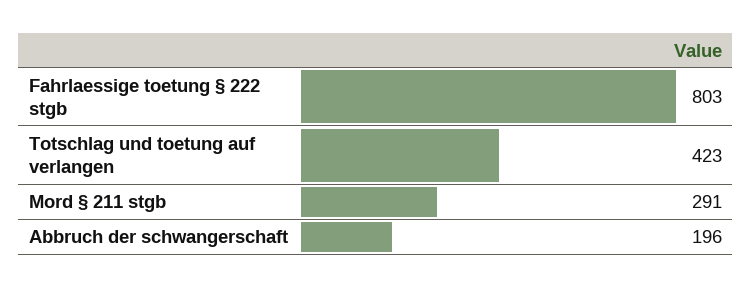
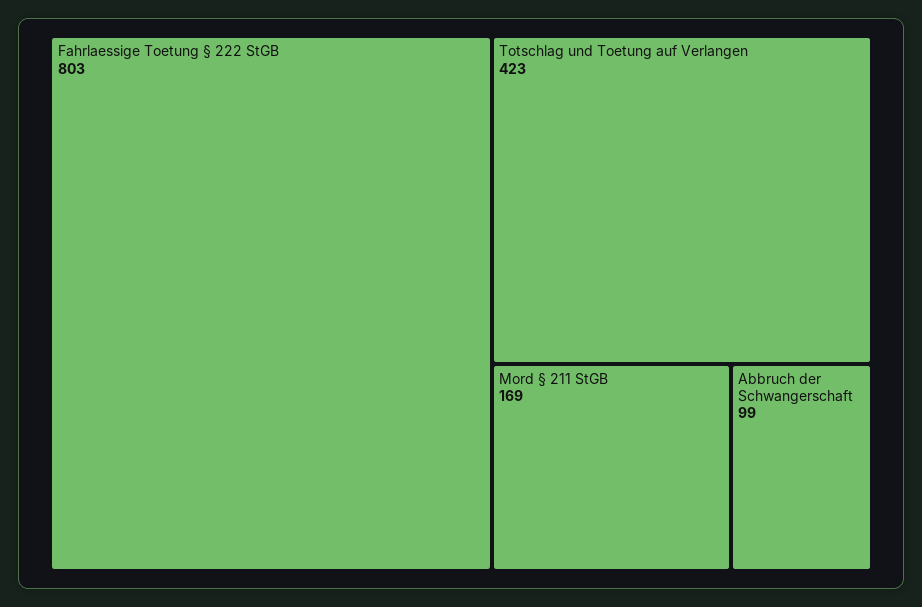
  {
    "Fahrlaessige toetung § 222 stgb": 803,
    "Totschlag und toetung auf verlangen": 423,
-   "Mord § 211 stgb": 291,
+   "Mord § 211 stgb": 169,
-   "Abbruch der schwangerschaft": 196
+   "Abbruch der schwangerschaft": 99
  }

